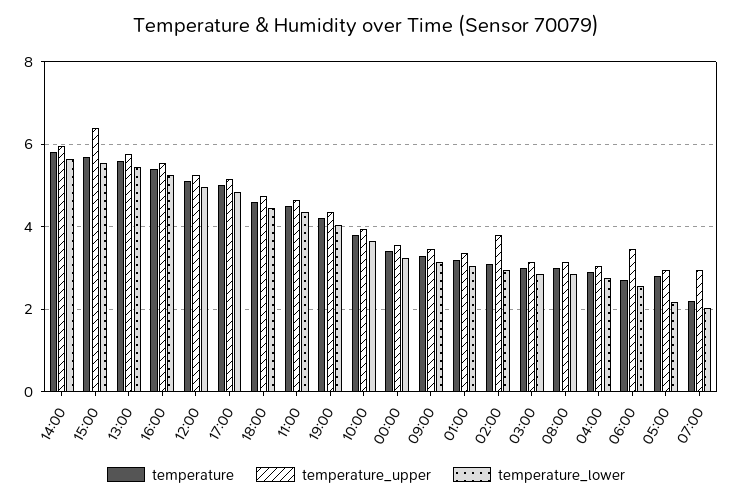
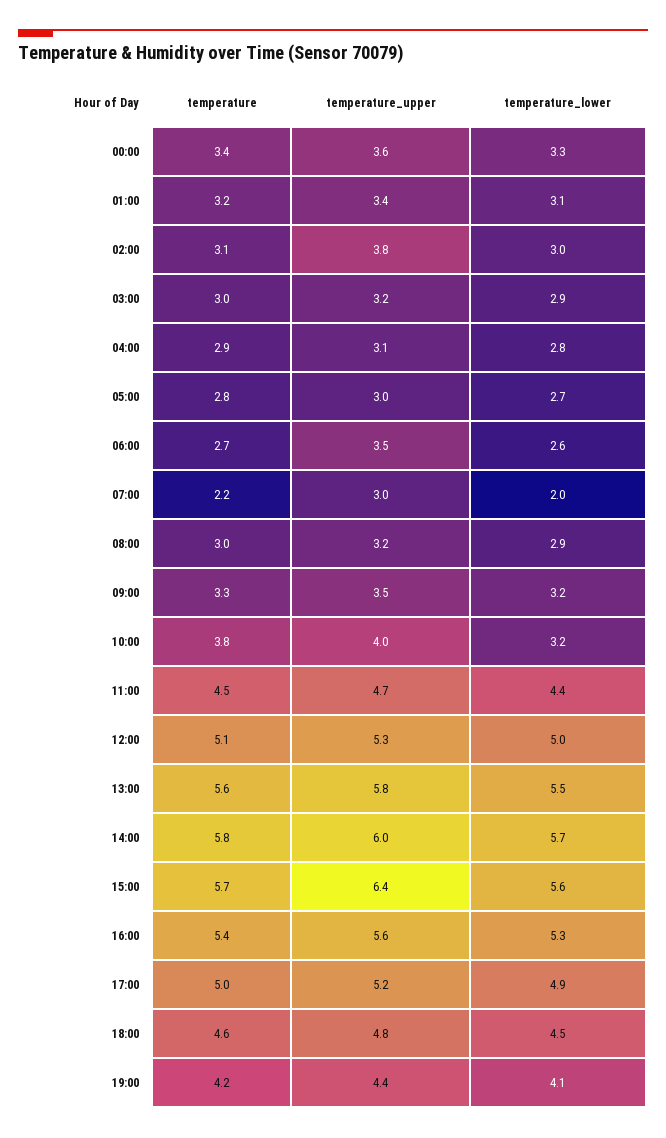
  {
    "temperature": {
      "14:00": 5.8,
      "15:00": 5.7,
      "13:00": 5.6,
      "16:00": 5.4,
      "12:00": 5.1,
      "17:00": 5,
      "18:00": 4.6,
      "11:00": 4.5,
      "19:00": 4.2,
      "10:00": 3.8,
      "00:00": 3.4,
      "09:00": 3.3,
      "01:00": 3.2,
      "02:00": 3.1,
      "03:00": 3,
      "08:00": 3,
      "04:00": 2.9,
      "06:00": 2.7,
      "05:00": 2.8,
      "07:00": 2.2
    },
    "temperature_upper": {
      "14:00": 6,
      "15:00": 6.4,
      "13:00": 5.8,
      "16:00": 5.6,
      "12:00": 5.3,
      "17:00": 5.2,
      "18:00": 4.8,
      "11:00": 4.7,
      "19:00": 4.4,
      "10:00": 4,
      "00:00": 3.6,
      "09:00": 3.5,
      "01:00": 3.4,
      "02:00": 3.8,
      "03:00": 3.2,
      "08:00": 3.2,
      "04:00": 3.1,
      "06:00": 3.5,
      "05:00": 3,
      "07:00": 3
    },
    "temperature_lower": {
      "14:00": 5.7,
      "15:00": 5.6,
      "13:00": 5.5,
      "16:00": 5.3,
      "12:00": 5,
      "17:00": 4.9,
      "18:00": 4.5,
      "11:00": 4.4,
      "19:00": 4.1,
-     "10:00": 3.6,
+     "10:00": 3.2,
      "00:00": 3.3,
      "09:00": 3.2,
      "01:00": 3.1,
      "02:00": 3,
      "03:00": 2.9,
      "08:00": 2.9,
      "04:00": 2.8,
      "06:00": 2.6,
-     "05:00": 2.2,
+     "05:00": 2.7,
      "07:00": 2
    }
  }

